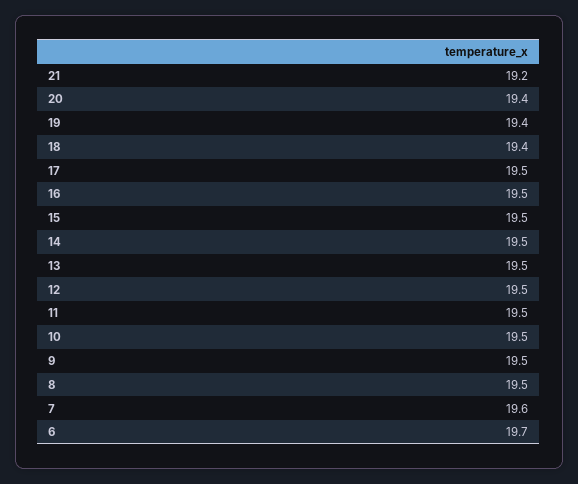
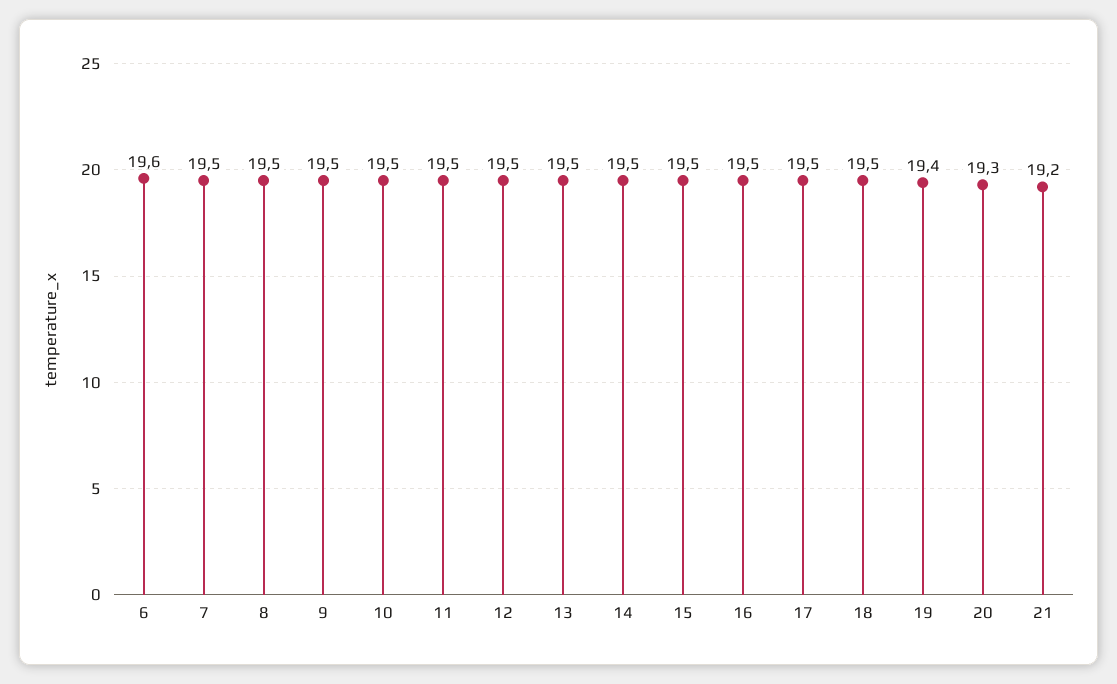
  {
    "21": 19.2,
-   "20": 19.4,
+   "20": 19.3,
    "19": 19.4,
-   "18": 19.4,
+   "18": 19.5,
    "17": 19.5,
    "16": 19.5,
    "15": 19.5,
    "14": 19.5,
    "13": 19.5,
    "12": 19.5,
    "11": 19.5,
    "10": 19.5,
    "9": 19.5,
    "8": 19.5,
-   "7": 19.6,
+   "7": 19.5,
-   "6": 19.7
+   "6": 19.6
  }

